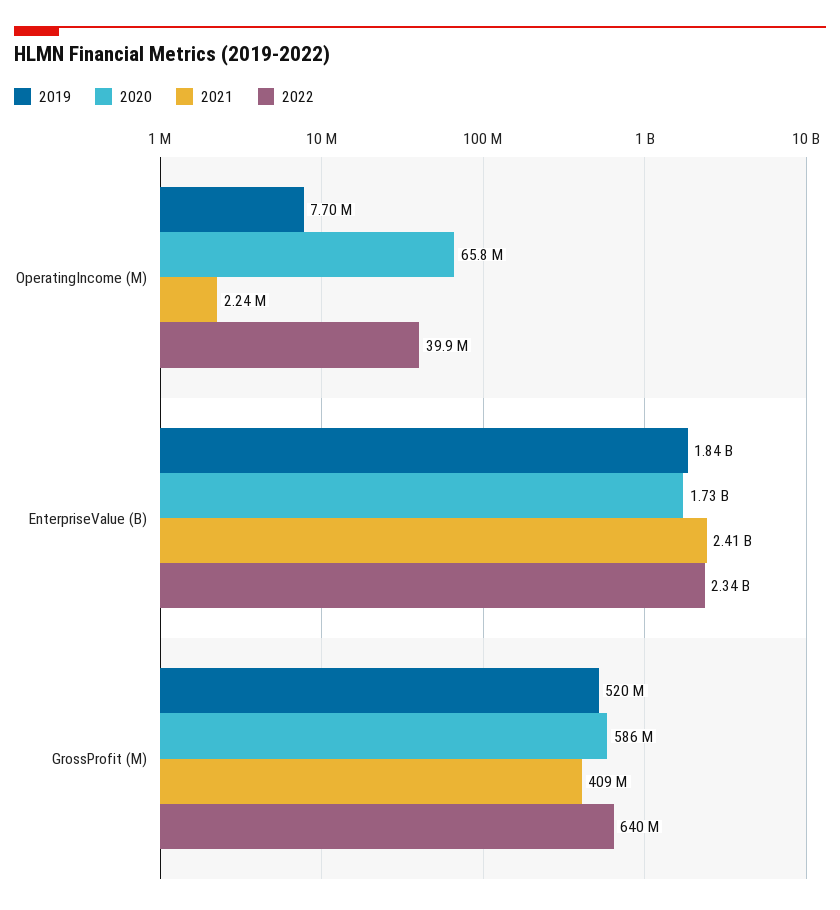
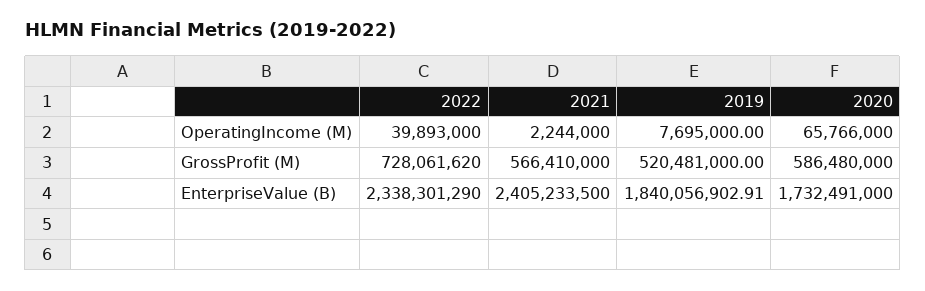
  {
    "2019": {
      "OperatingIncome (M)": 7695000,
      "EnterpriseValue (B)": 1840056902.91,
      "GrossProfit (M)": 520481000
    },
    "2020": {
      "OperatingIncome (M)": 65766000,
      "EnterpriseValue (B)": 1732491000,
      "GrossProfit (M)": 586480000
    },
    "2021": {
      "OperatingIncome (M)": 2244000,
      "EnterpriseValue (B)": 2405233500,
-     "GrossProfit (M)": 409000000
+     "GrossProfit (M)": 566410000
    },
    "2022": {
      "OperatingIncome (M)": 39893000,
      "EnterpriseValue (B)": 2338301290,
-     "GrossProfit (M)": 640000000
+     "GrossProfit (M)": 728061620
    }
  }

